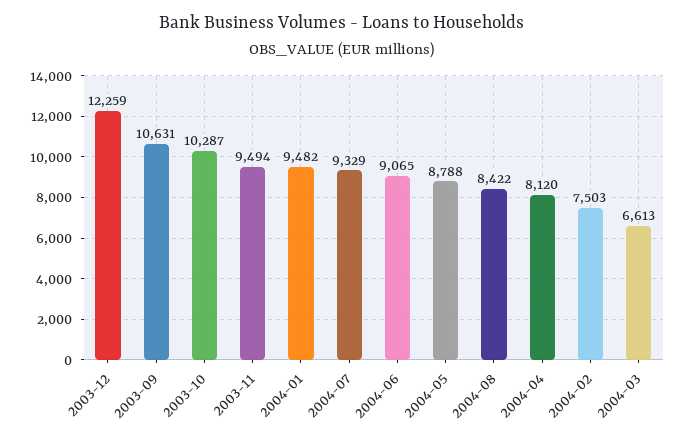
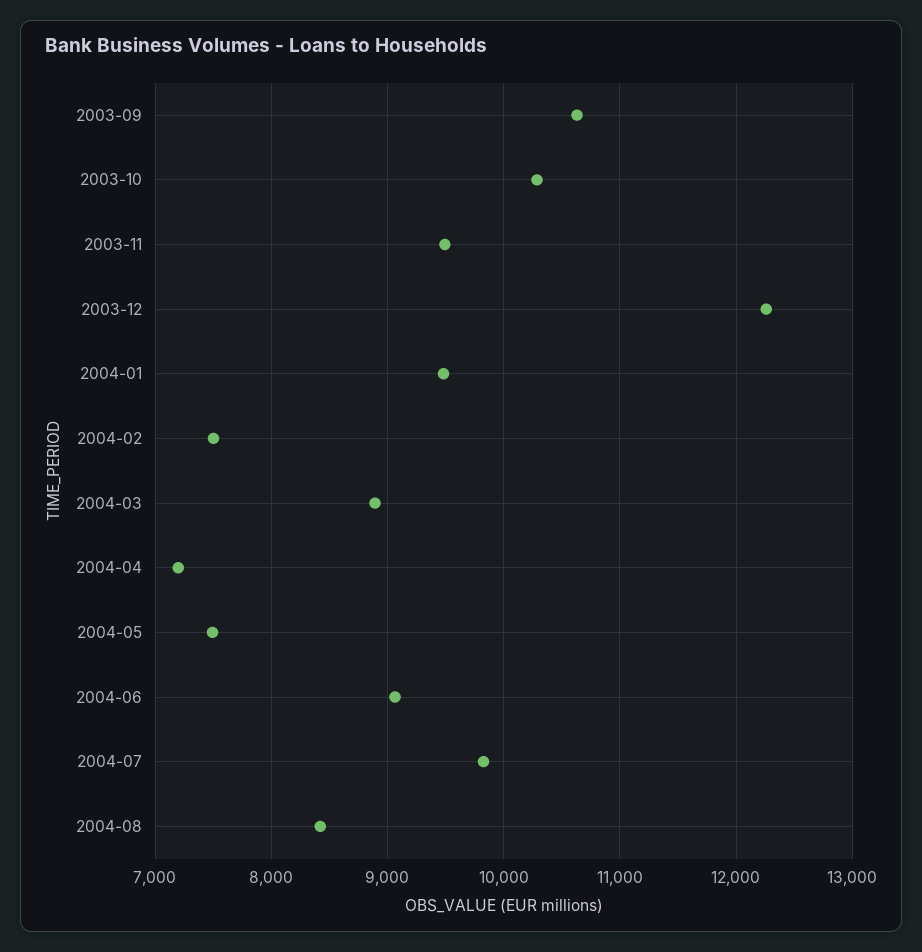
  {
    "2003-12": 12259,
    "2003-09": 10631,
    "2003-10": 10287,
    "2003-11": 9494,
    "2004-01": 9482,
-   "2004-07": 9329,
+   "2004-07": 9800,
    "2004-06": 9065,
-   "2004-05": 8788,
+   "2004-05": 7500,
    "2004-08": 8422,
-   "2004-04": 8120,
+   "2004-04": 7200,
    "2004-02": 7503,
-   "2004-03": 6613
+   "2004-03": 8900
  }

